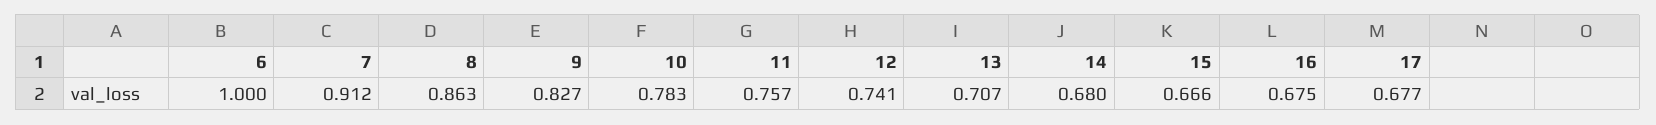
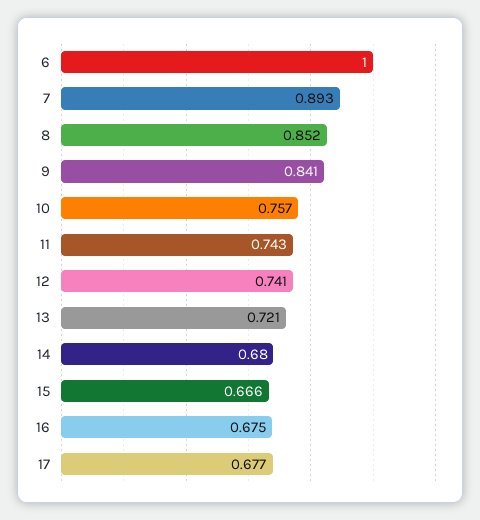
  {
    "6": 1,
-   "7": 0.912,
+   "7": 0.893,
-   "8": 0.863,
+   "8": 0.852,
-   "9": 0.827,
+   "9": 0.841,
-   "10": 0.783,
+   "10": 0.757,
-   "11": 0.757,
+   "11": 0.743,
    "12": 0.741,
-   "13": 0.707,
+   "13": 0.721,
    "14": 0.68,
    "15": 0.666,
    "16": 0.675,
    "17": 0.677
  }

